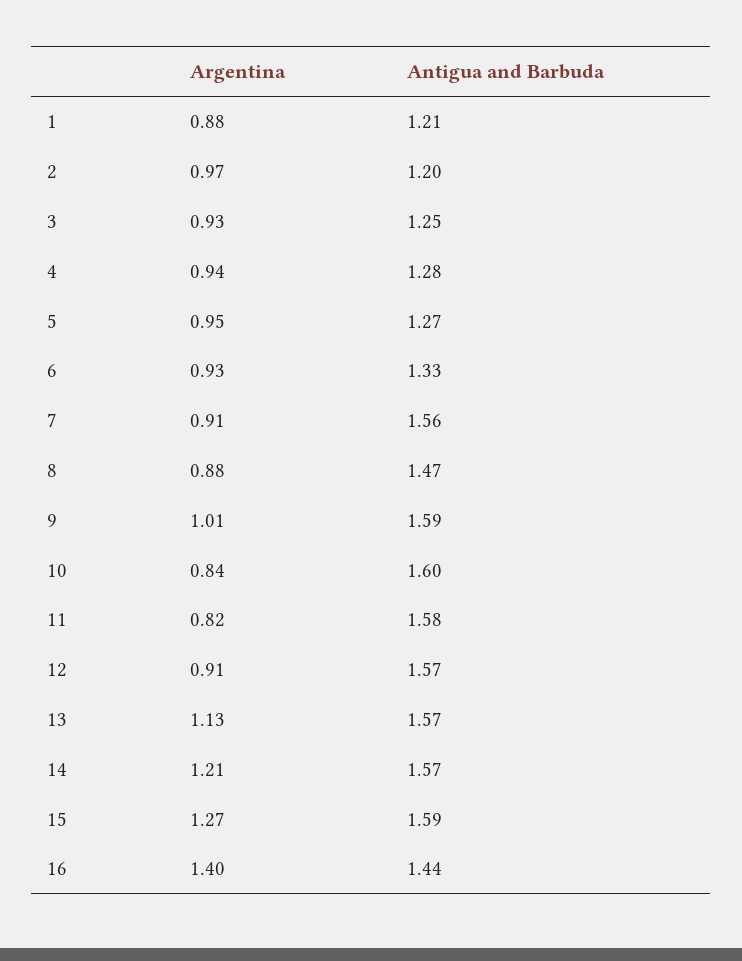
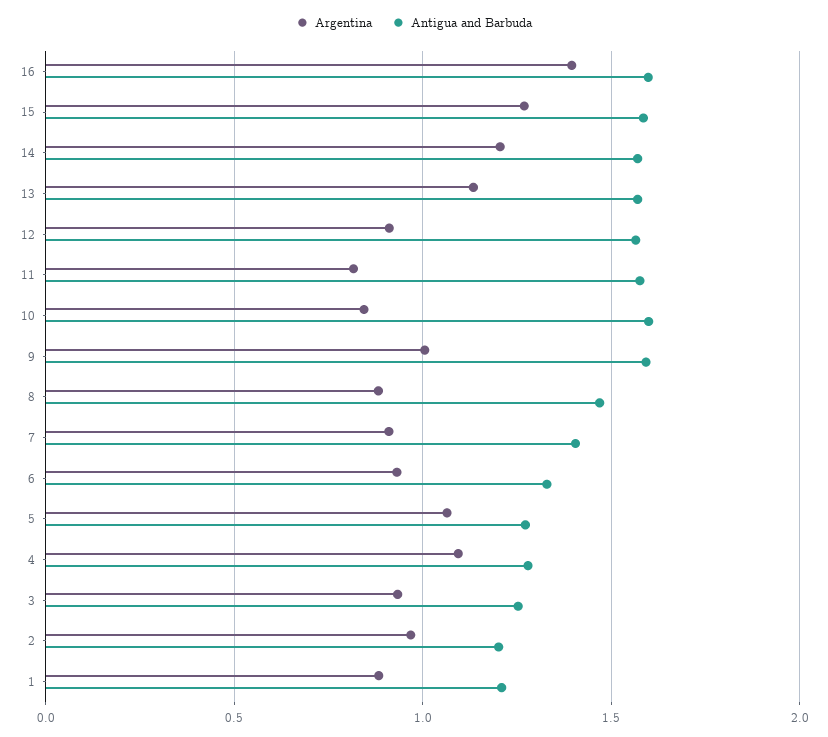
  {
    "Argentina": {
      "1": 0.88,
      "2": 0.97,
      "3": 0.93,
-     "4": 0.94,
+     "4": 1.1,
-     "5": 0.95,
+     "5": 1.05,
      "6": 0.93,
      "7": 0.91,
      "8": 0.88,
      "9": 1.01,
      "10": 0.84,
      "11": 0.82,
      "12": 0.91,
      "13": 1.13,
      "14": 1.21,
      "15": 1.27,
      "16": 1.4
    },
    "Antigua and Barbuda": {
      "1": 1.21,
      "2": 1.2,
      "3": 1.25,
      "4": 1.28,
      "5": 1.27,
      "6": 1.33,
-     "7": 1.56,
+     "7": 1.4,
      "8": 1.47,
      "9": 1.59,
      "10": 1.6,
      "11": 1.58,
      "12": 1.57,
      "13": 1.57,
      "14": 1.57,
      "15": 1.59,
-     "16": 1.44
+     "16": 1.6
    }
  }

